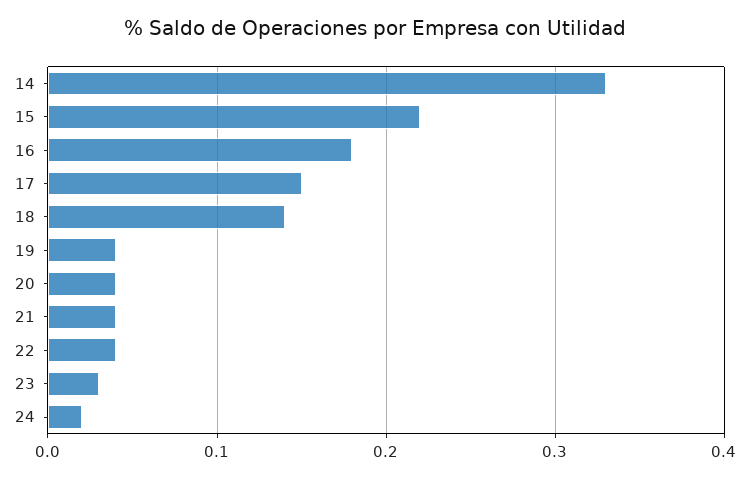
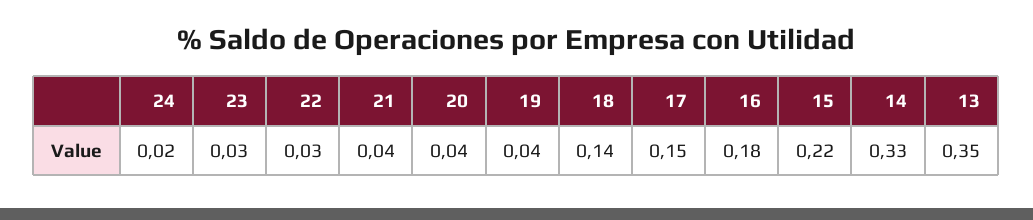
  {
    "14": 0.33,
    "15": 0.22,
    "16": 0.18,
    "17": 0.15,
    "18": 0.14,
    "19": 0.04,
    "20": 0.04,
    "21": 0.04,
-   "22": 0.04,
+   "22": 0.03,
    "23": 0.03,
-   "24": 0.02
+   "24": 0.02,
+   "13": 0.35
  }

